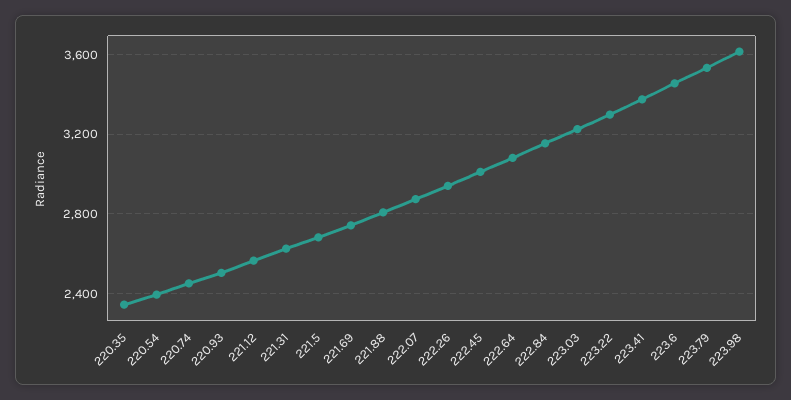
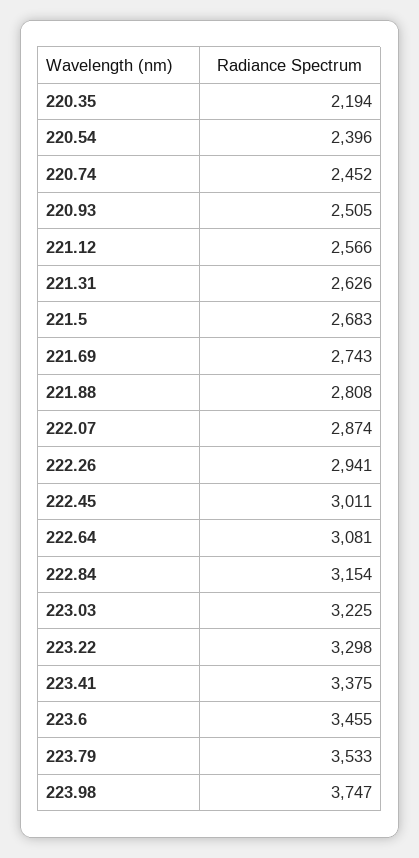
  {
-   "220.35": 2350,
+   "220.35": 2194,
    "220.54": 2396,
    "220.74": 2452,
    "220.93": 2505,
    "221.12": 2566,
    "221.31": 2626,
    "221.5": 2683,
    "221.69": 2743,
    "221.88": 2808,
    "222.07": 2874,
    "222.26": 2941,
    "222.45": 3011,
    "222.64": 3081,
    "222.84": 3154,
    "223.03": 3225,
    "223.22": 3298,
    "223.41": 3375,
    "223.6": 3455,
    "223.79": 3533,
-   "223.98": 3600
+   "223.98": 3747
  }

